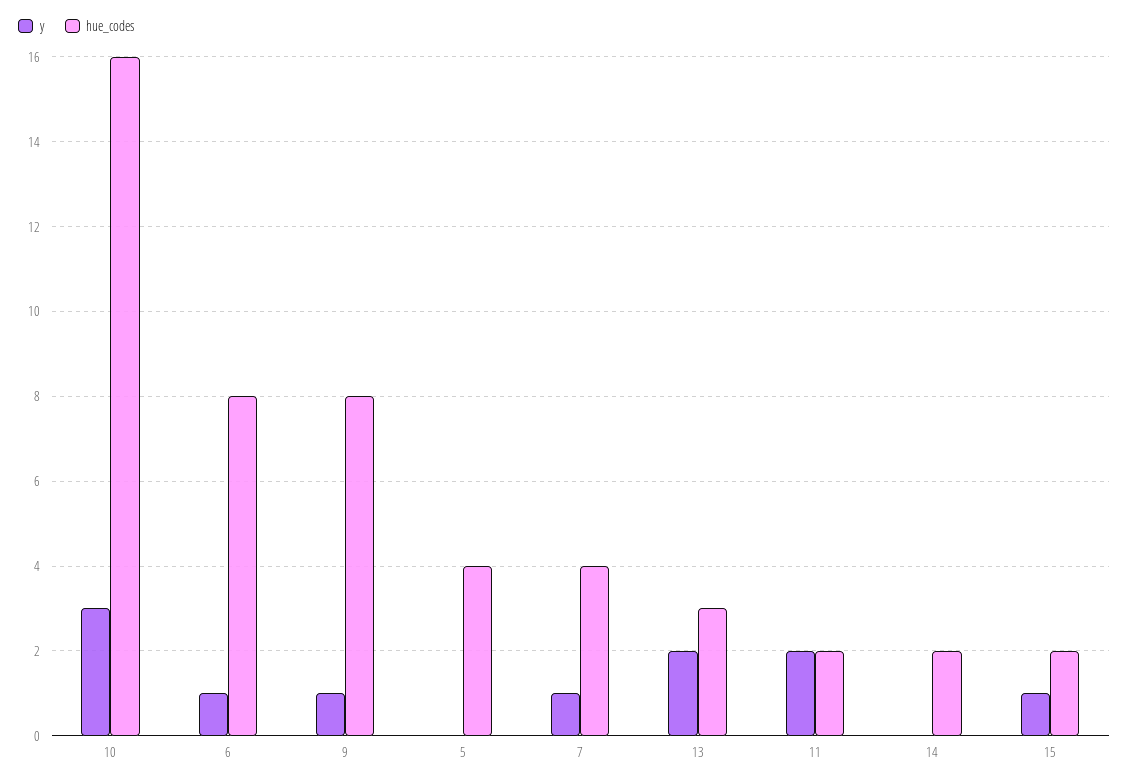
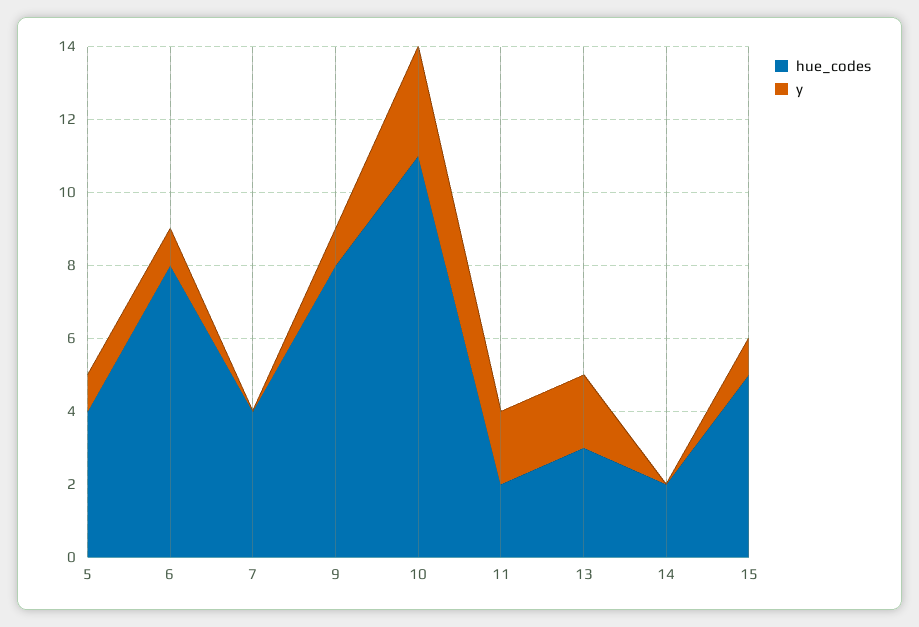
  {
    "y": {
      "10": 3,
      "6": 1,
      "9": 1,
-     "5": 0,
+     "5": 1,
-     "7": 1,
+     "7": 0,
      "13": 2,
      "11": 2,
      "14": 0,
      "15": 1
    },
    "hue_codes": {
-     "10": 16,
+     "10": 11,
      "6": 8,
      "9": 8,
      "5": 4,
      "7": 4,
      "13": 3,
      "11": 2,
      "14": 2,
-     "15": 2
+     "15": 5
    }
  }

